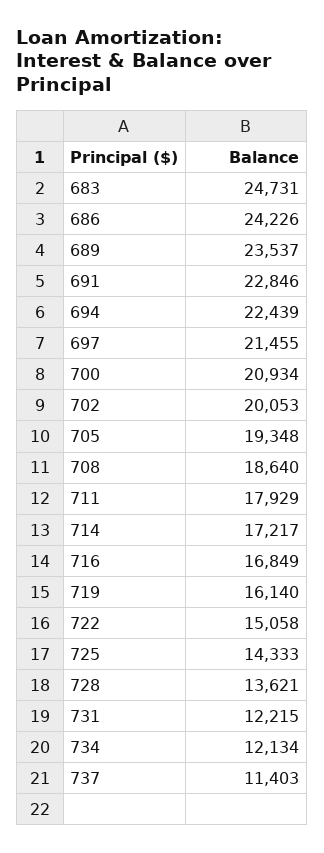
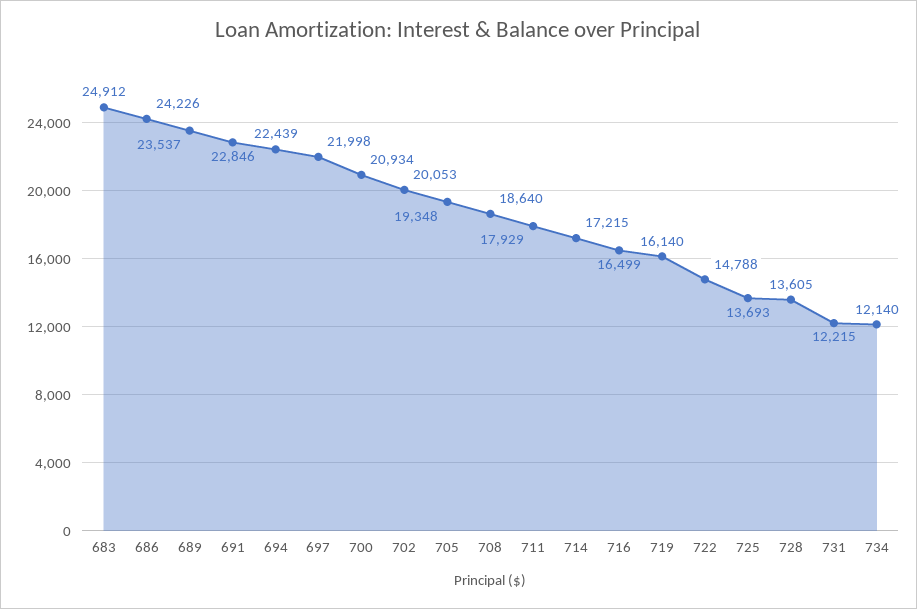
  {
-   "683": 24731,
+   "683": 24912,
    "686": 24226,
    "689": 23537,
    "691": 22846,
    "694": 22439,
-   "697": 21455,
+   "697": 21998,
    "700": 20934,
    "702": 20053,
    "705": 19348,
    "708": 18640,
    "711": 17929,
-   "714": 17217,
+   "714": 17215,
-   "716": 16849,
+   "716": 16499,
    "719": 16140,
-   "722": 15058,
+   "722": 14788,
-   "725": 14333,
+   "725": 13693,
-   "728": 13621,
+   "728": 13605,
    "731": 12215,
-   "734": 12134,
+   "734": 12140
-   "737": 11403
  }

